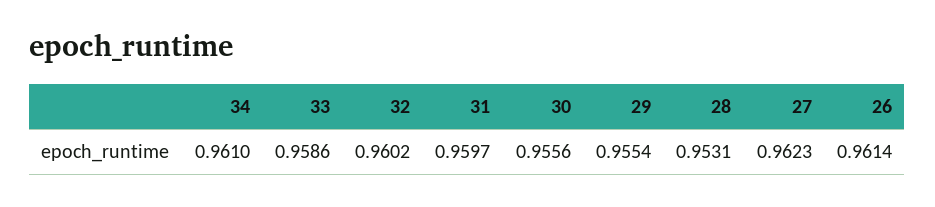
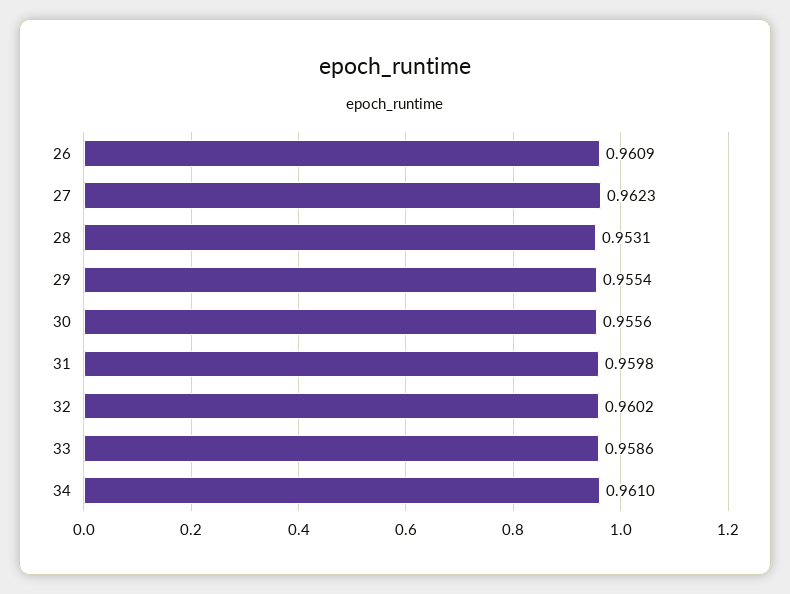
  {
    "34": 0.961,
    "33": 0.9586,
    "32": 0.9602,
-   "31": 0.9597,
+   "31": 0.9598,
    "30": 0.9556,
    "29": 0.9554,
    "28": 0.9531,
    "27": 0.9623,
-   "26": 0.9614
+   "26": 0.9609
  }

